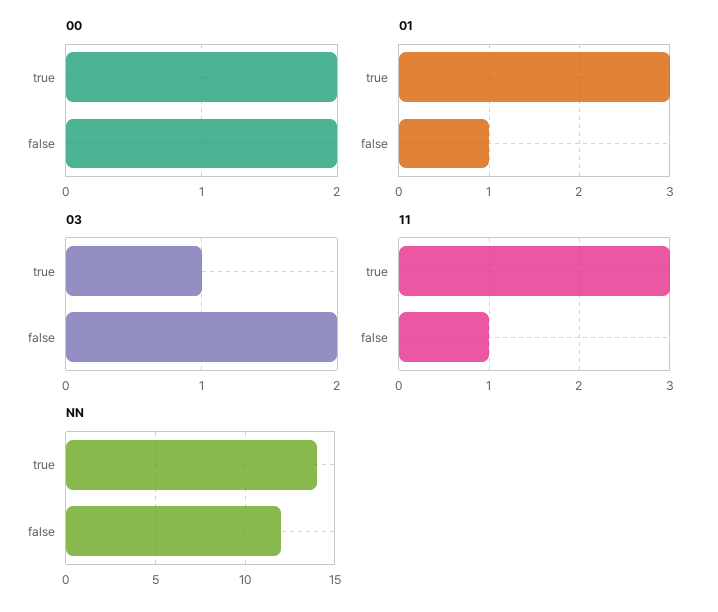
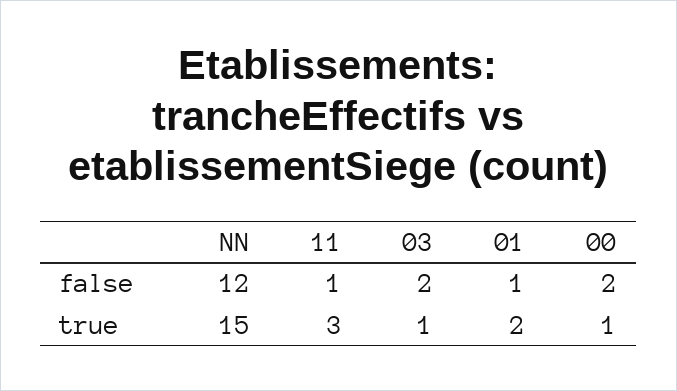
  {
    "00": {
-     "true": 2,
+     "true": 1,
      "false": 2
    },
    "01": {
-     "true": 3,
+     "true": 2,
      "false": 1
    },
    "03": {
      "true": 1,
      "false": 2
    },
    "11": {
      "true": 3,
      "false": 1
    },
    "NN": {
-     "true": 14,
+     "true": 15,
      "false": 12
    }
  }

